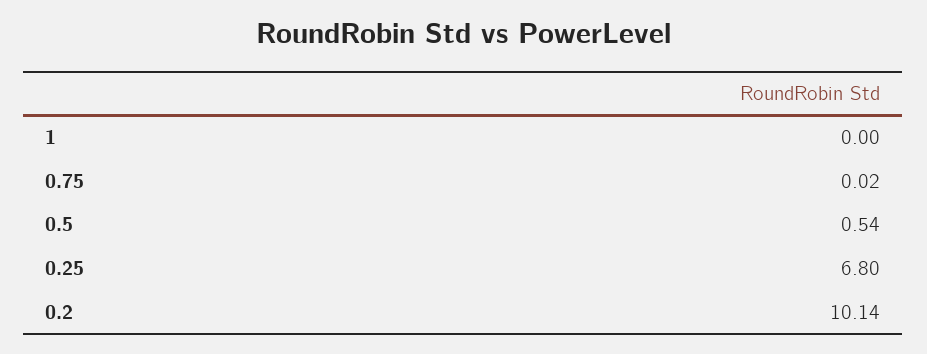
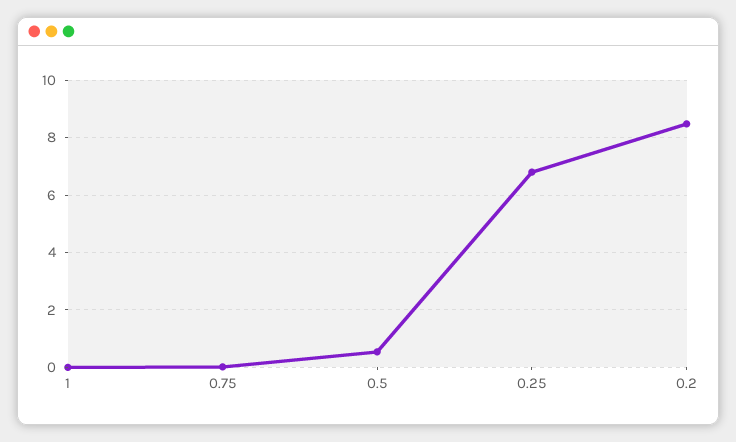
  {
    "1": 0,
    "0.75": 0.02,
    "0.5": 0.54,
    "0.25": 6.8,
-   "0.2": 10.14
+   "0.2": 8.5
  }

